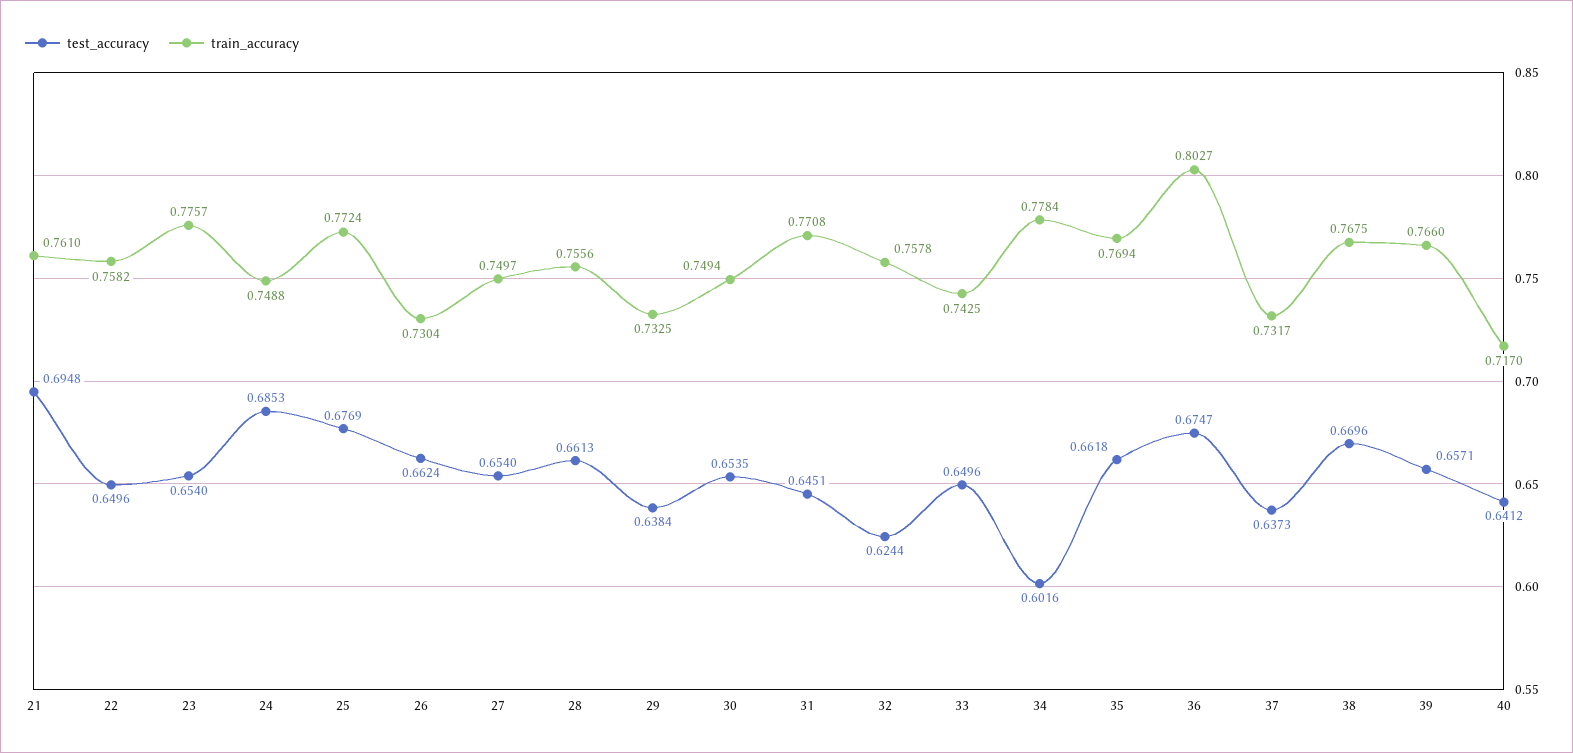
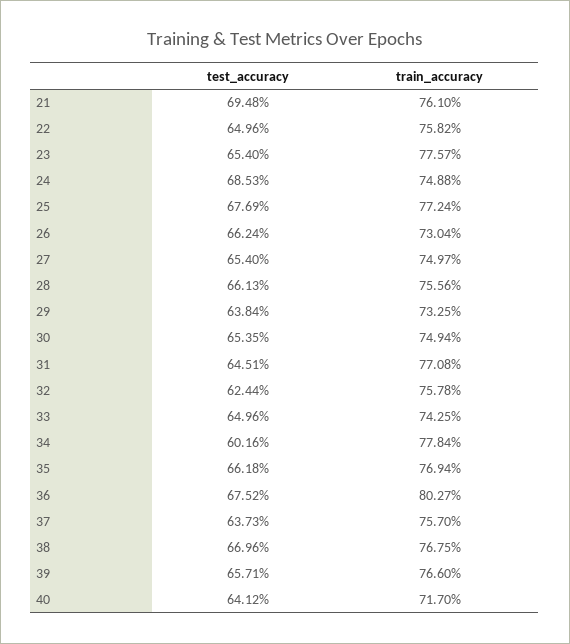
  {
    "test_accuracy": {
      "21": 0.6948,
      "22": 0.6496,
      "23": 0.654,
      "24": 0.6853,
      "25": 0.6769,
      "26": 0.6624,
      "27": 0.654,
      "28": 0.6613,
      "29": 0.6384,
      "30": 0.6535,
      "31": 0.6451,
      "32": 0.6244,
      "33": 0.6496,
      "34": 0.6016,
      "35": 0.6618,
-     "36": 0.6747,
+     "36": 0.6752,
      "37": 0.6373,
      "38": 0.6696,
      "39": 0.6571,
      "40": 0.6412
    },
    "train_accuracy": {
      "21": 0.761,
      "22": 0.7582,
      "23": 0.7757,
      "24": 0.7488,
      "25": 0.7724,
      "26": 0.7304,
      "27": 0.7497,
      "28": 0.7556,
      "29": 0.7325,
      "30": 0.7494,
      "31": 0.7708,
      "32": 0.7578,
      "33": 0.7425,
      "34": 0.7784,
      "35": 0.7694,
      "36": 0.8027,
-     "37": 0.7317,
+     "37": 0.757,
      "38": 0.7675,
      "39": 0.766,
      "40": 0.717
    }
  }

